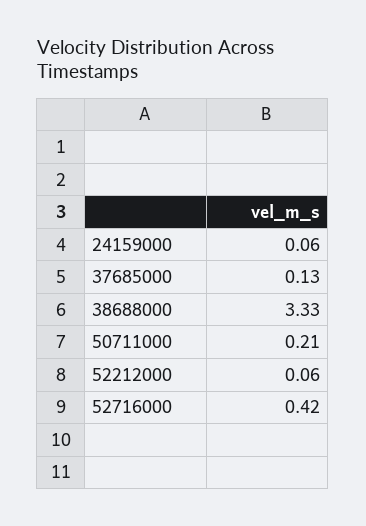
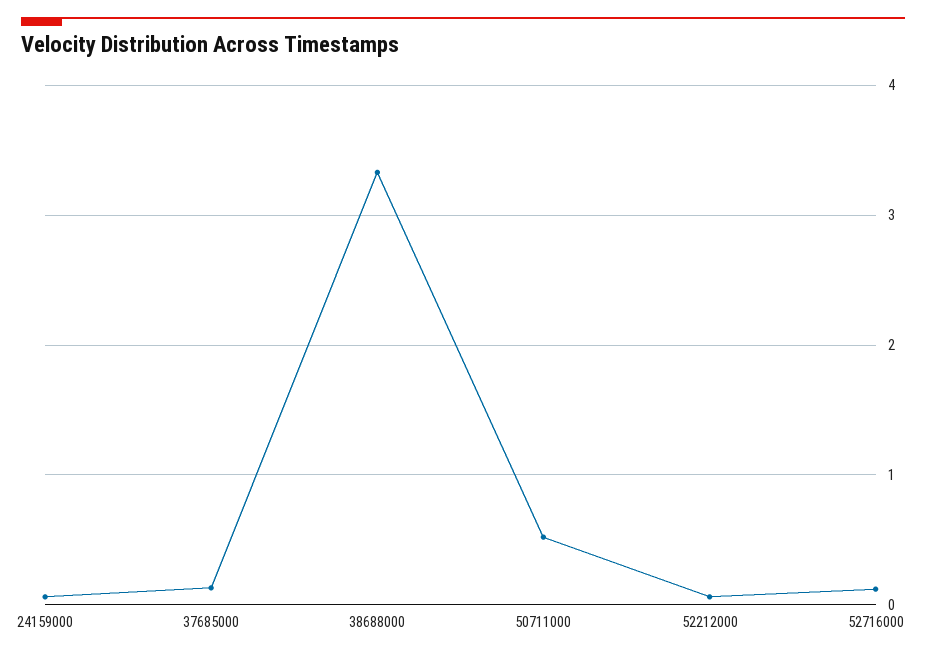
  {
    "24159000": 0.06,
    "37685000": 0.13,
    "38688000": 3.33,
-   "50711000": 0.21,
+   "50711000": 0.5,
    "52212000": 0.06,
-   "52716000": 0.42
+   "52716000": 0.1
  }

